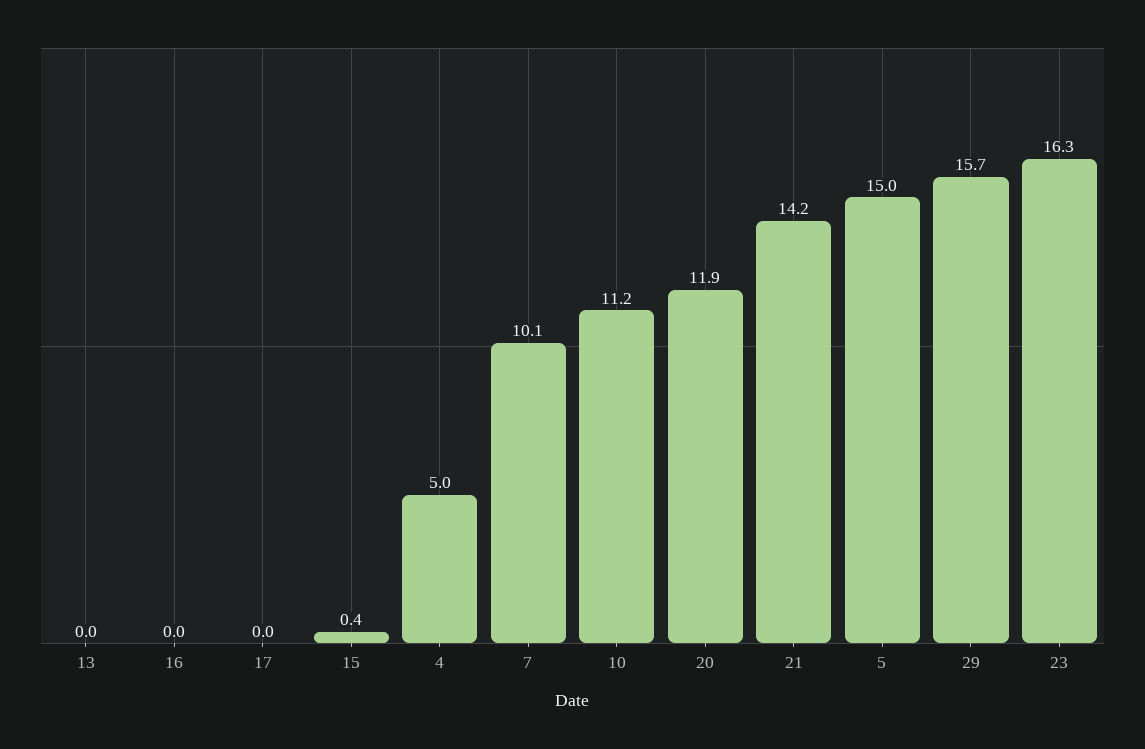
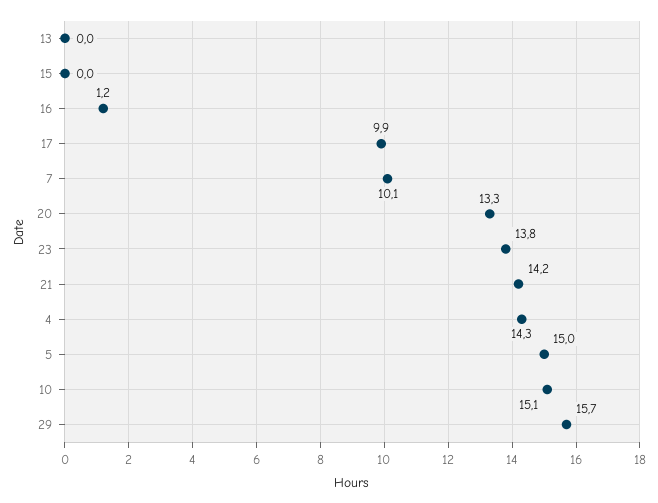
  {
    "13": 0,
-   "16": 0,
+   "16": 1.2,
-   "17": 0,
+   "17": 9.9,
-   "15": 0.4,
+   "15": 0,
-   "4": 5,
+   "4": 14.3,
    "7": 10.1,
-   "10": 11.2,
+   "10": 15.1,
-   "20": 11.9,
+   "20": 13.3,
    "21": 14.2,
    "5": 15,
    "29": 15.7,
-   "23": 16.3
+   "23": 13.8
  }

